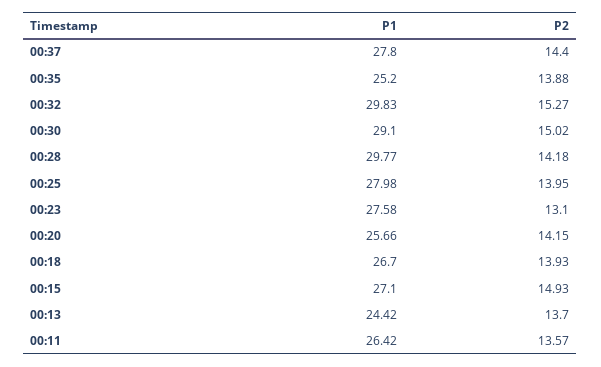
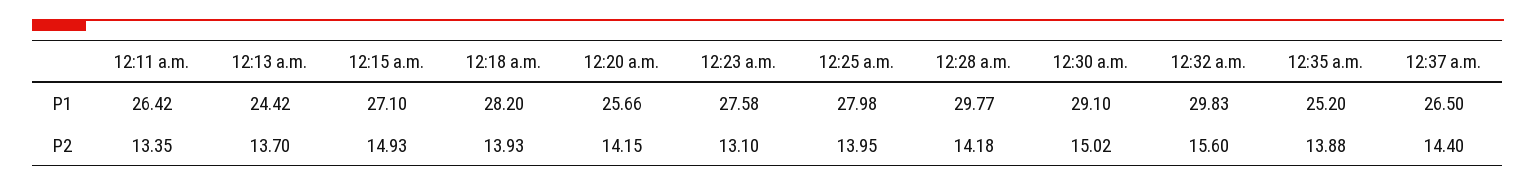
  {
    "P1": {
-     "00:37": 27.8,
+     "00:37": 26.5,
      "00:35": 25.2,
      "00:32": 29.83,
      "00:30": 29.1,
      "00:28": 29.77,
      "00:25": 27.98,
      "00:23": 27.58,
      "00:20": 25.66,
-     "00:18": 26.7,
+     "00:18": 28.2,
      "00:15": 27.1,
      "00:13": 24.42,
      "00:11": 26.42
    },
    "P2": {
      "00:37": 14.4,
      "00:35": 13.88,
-     "00:32": 15.27,
+     "00:32": 15.6,
      "00:30": 15.02,
      "00:28": 14.18,
      "00:25": 13.95,
      "00:23": 13.1,
      "00:20": 14.15,
      "00:18": 13.93,
      "00:15": 14.93,
      "00:13": 13.7,
-     "00:11": 13.57
+     "00:11": 13.35
    }
  }

